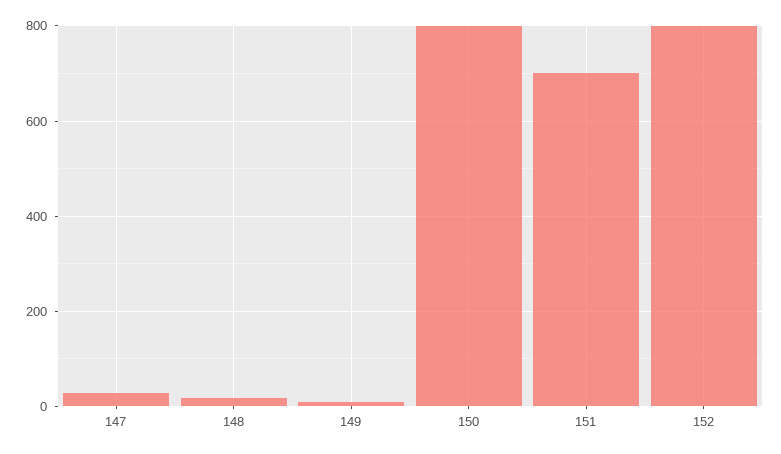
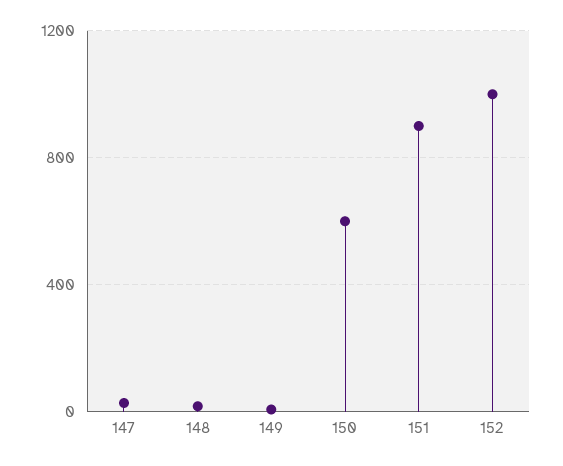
  {
    "147": 20,
    "148": 20,
    "149": 0,
-   "150": 800,
+   "150": 600,
-   "151": 700,
+   "151": 900,
-   "152": 800
+   "152": 1000
  }

